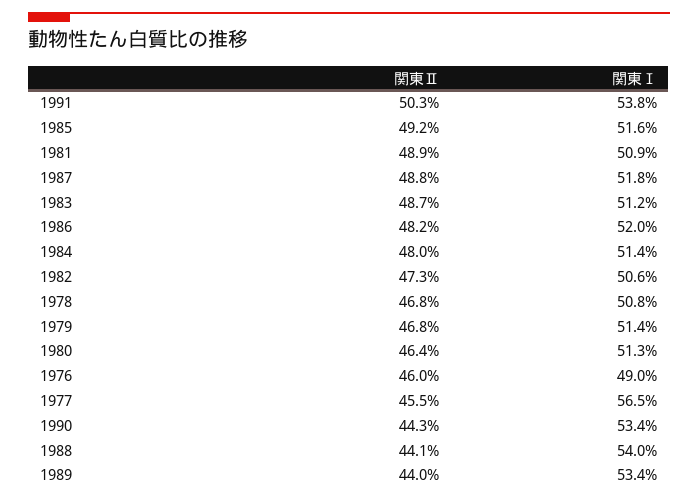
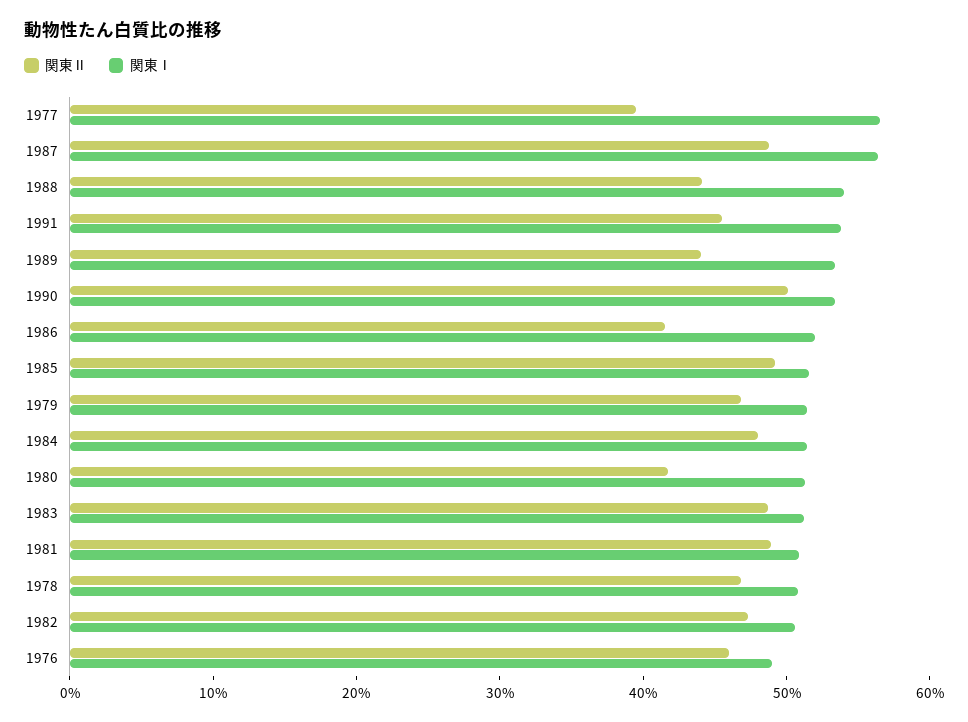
  {
    "関東Ⅱ": {
-     "1991": 50.3,
+     "1991": 46,
      "1985": 49.2,
      "1981": 48.9,
      "1987": 48.8,
      "1983": 48.7,
-     "1986": 48.2,
+     "1986": 42,
      "1984": 48,
      "1982": 47.3,
      "1978": 46.8,
      "1979": 46.8,
-     "1980": 46.4,
+     "1980": 42,
      "1976": 46,
-     "1977": 45.5,
+     "1977": 40,
-     "1990": 44.3,
+     "1990": 50,
      "1988": 44.1,
      "1989": 44
    },
    "関東Ⅰ": {
      "1991": 53.8,
      "1985": 51.6,
      "1981": 50.9,
-     "1987": 51.8,
+     "1987": 56,
      "1983": 51.2,
      "1986": 52,
      "1984": 51.4,
      "1982": 50.6,
      "1978": 50.8,
      "1979": 51.4,
      "1980": 51.3,
      "1976": 49,
      "1977": 56.5,
      "1990": 53.4,
      "1988": 54,
      "1989": 53.4
    }
  }

